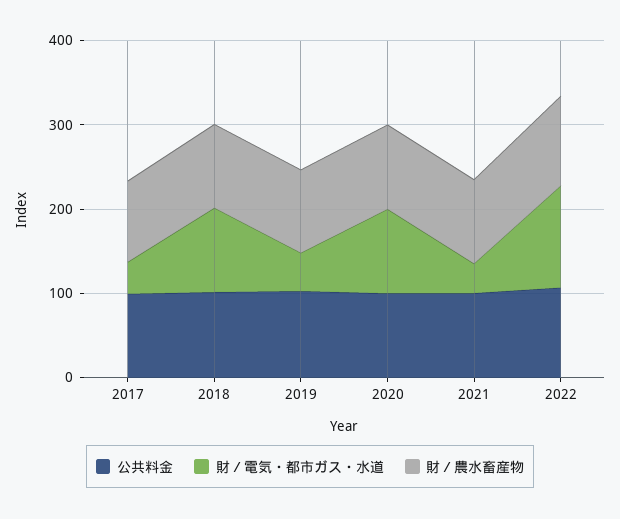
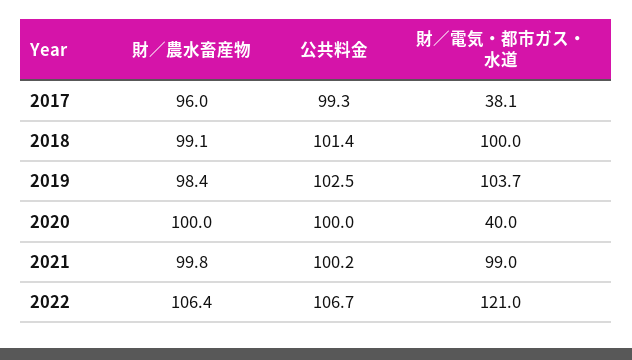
  {
    "公共料金": {
      "2017": 99.3,
      "2018": 101.4,
      "2019": 102.5,
      "2020": 100,
      "2021": 100.2,
      "2022": 106.7
    },
    "財／電気・都市ガス・水道": {
      "2017": 38.1,
      "2018": 100,
-     "2019": 40,
+     "2019": 103.7,
-     "2020": 100,
+     "2020": 40,
-     "2021": 40,
+     "2021": 99,
      "2022": 121
    },
    "財／農水畜産物": {
      "2017": 96,
      "2018": 99.1,
      "2019": 98.4,
      "2020": 100,
      "2021": 99.8,
      "2022": 106.4
    }
  }

